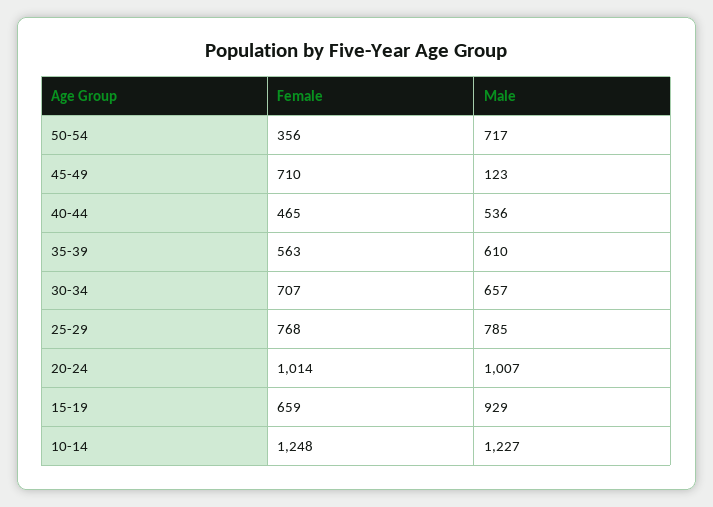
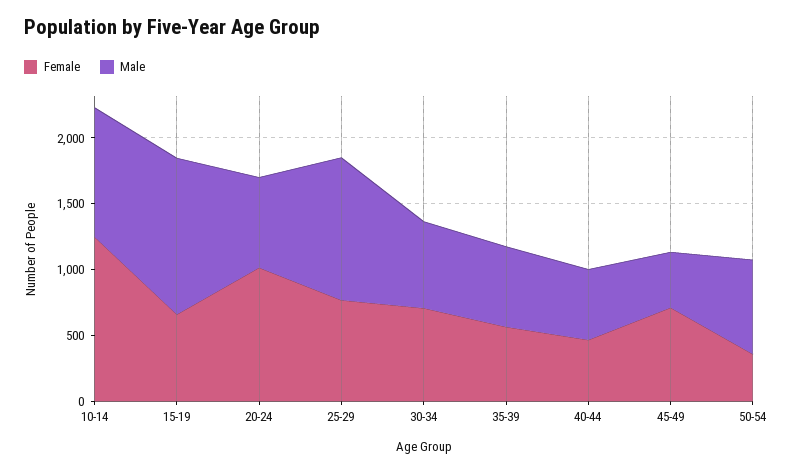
  {
    "Female": {
      "50-54": 356,
      "45-49": 710,
      "40-44": 465,
      "35-39": 563,
      "30-34": 707,
      "25-29": 768,
      "20-24": 1014,
      "15-19": 659,
      "10-14": 1248
    },
    "Male": {
      "50-54": 717,
-     "45-49": 123,
+     "45-49": 400,
      "40-44": 536,
      "35-39": 610,
      "30-34": 657,
-     "25-29": 785,
+     "25-29": 1100,
-     "20-24": 1007,
+     "20-24": 700,
-     "15-19": 929,
+     "15-19": 1200,
-     "10-14": 1227
+     "10-14": 1000
    }
  }

